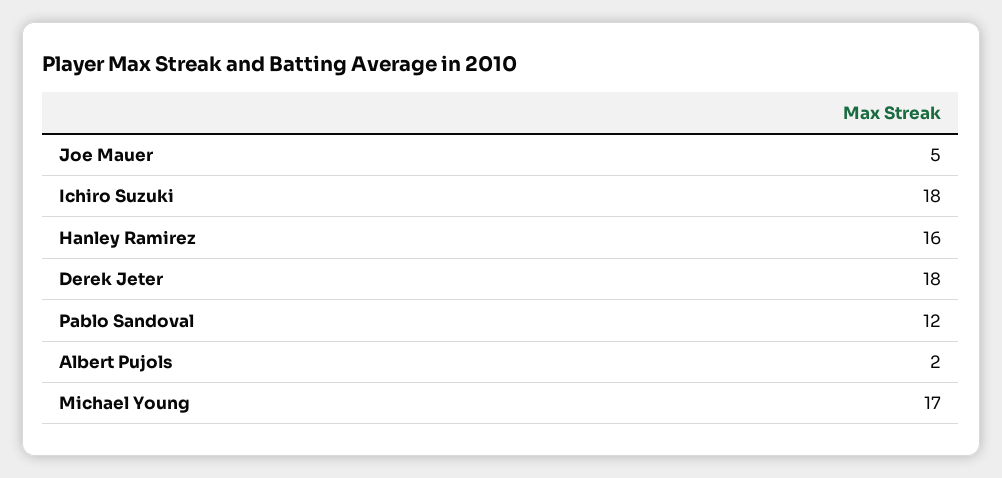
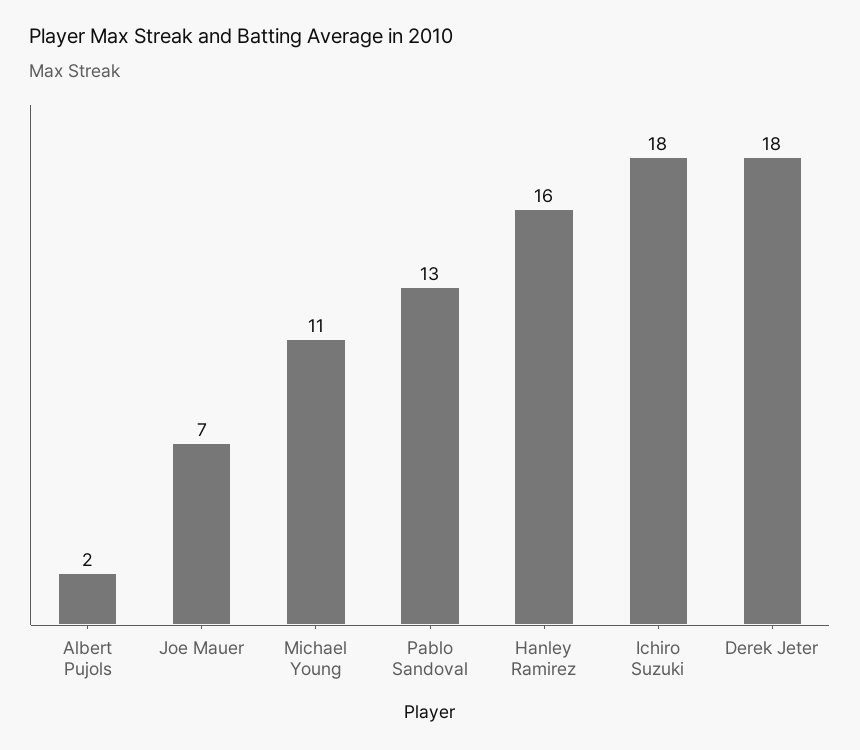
  {
-   "Joe Mauer": 5,
+   "Joe Mauer": 7,
    "Ichiro Suzuki": 18,
    "Hanley Ramirez": 16,
    "Derek Jeter": 18,
-   "Pablo Sandoval": 12,
+   "Pablo Sandoval": 13,
    "Albert Pujols": 2,
-   "Michael Young": 17
+   "Michael Young": 11
  }

